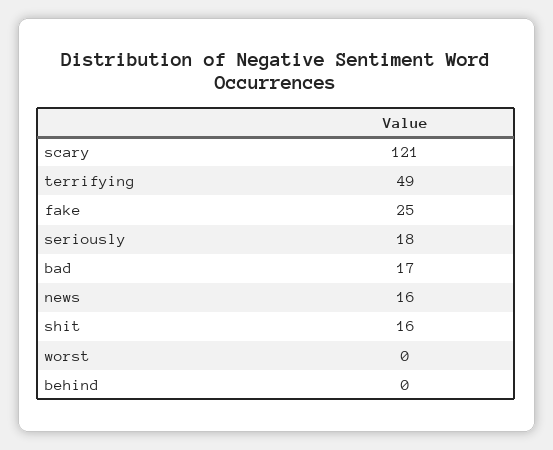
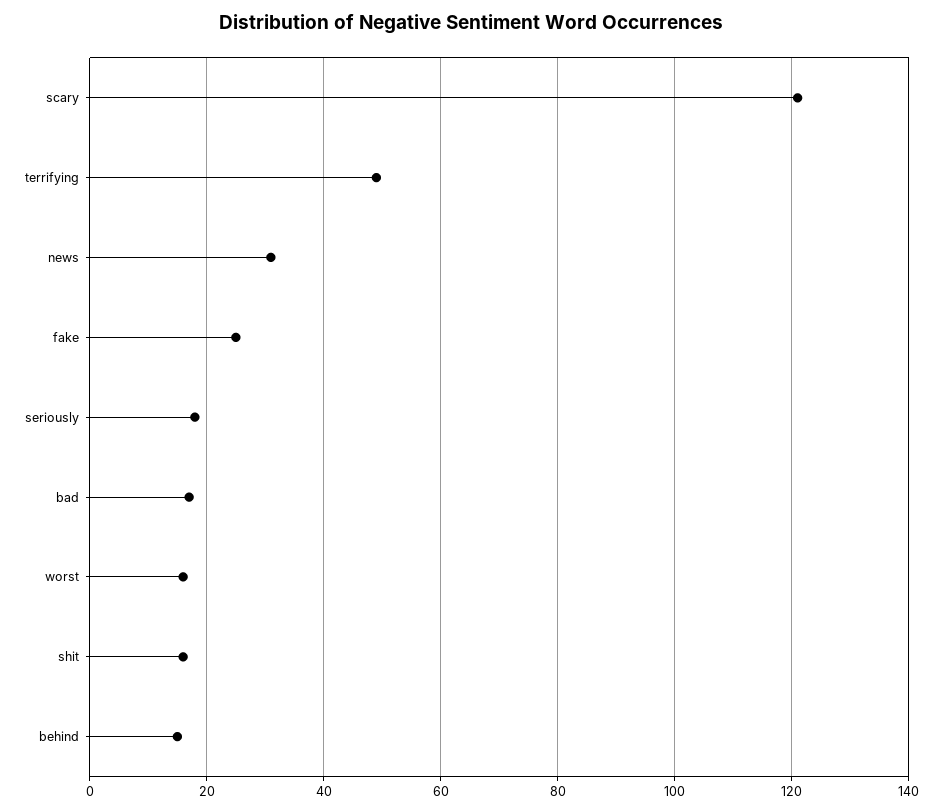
  {
    "scary": 121,
    "terrifying": 49,
    "fake": 25,
    "seriously": 18,
    "bad": 17,
-   "news": 16,
+   "news": 30,
    "shit": 16,
-   "worst": 0,
+   "worst": 15,
-   "behind": 0
+   "behind": 15
  }

